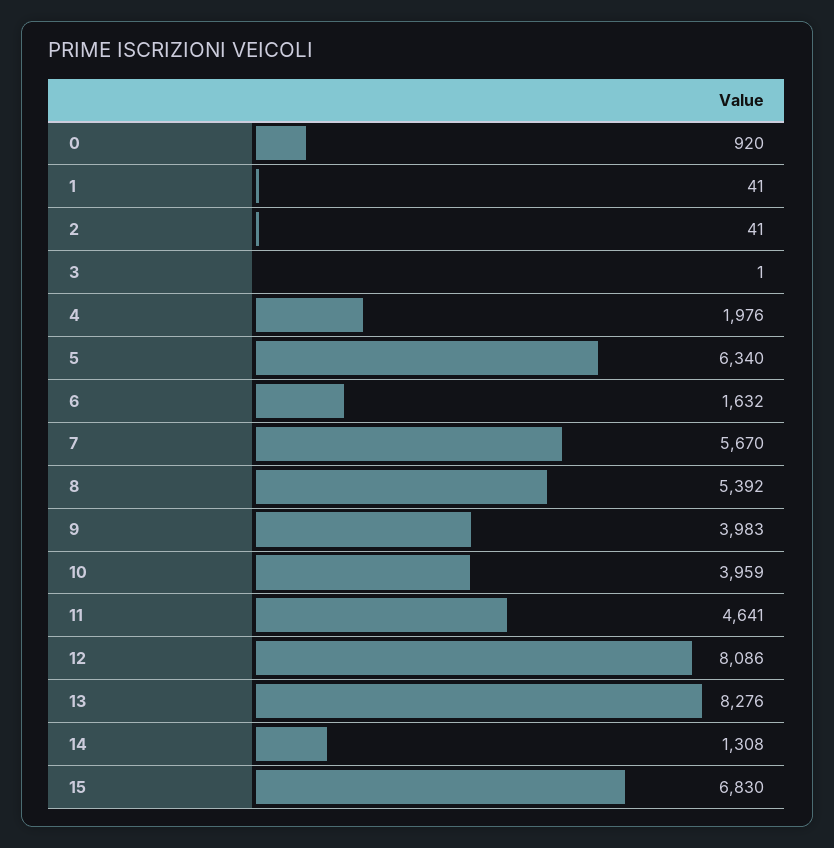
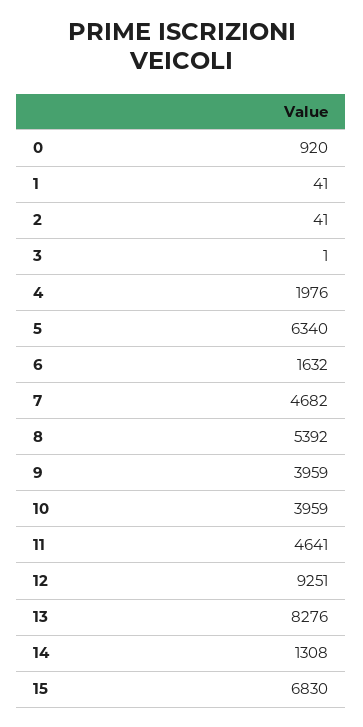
  {
    "0": 920,
    "1": 41,
    "2": 41,
    "3": 1,
    "4": 1976,
    "5": 6340,
    "6": 1632,
-   "7": 5670,
+   "7": 4682,
    "8": 5392,
-   "9": 3983,
+   "9": 3959,
    "10": 3959,
    "11": 4641,
-   "12": 8086,
+   "12": 9251,
    "13": 8276,
    "14": 1308,
    "15": 6830
  }

